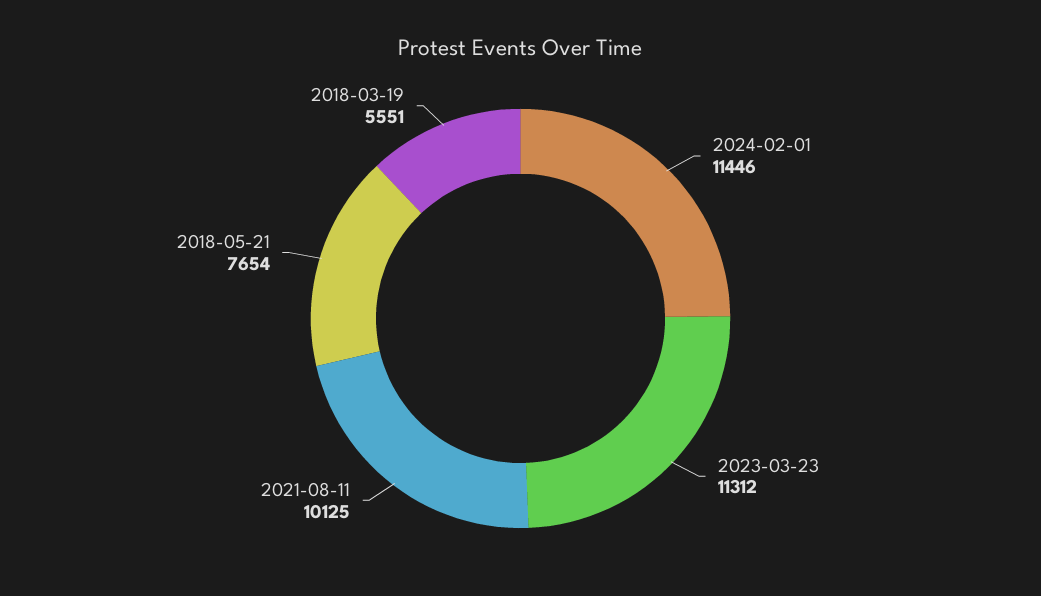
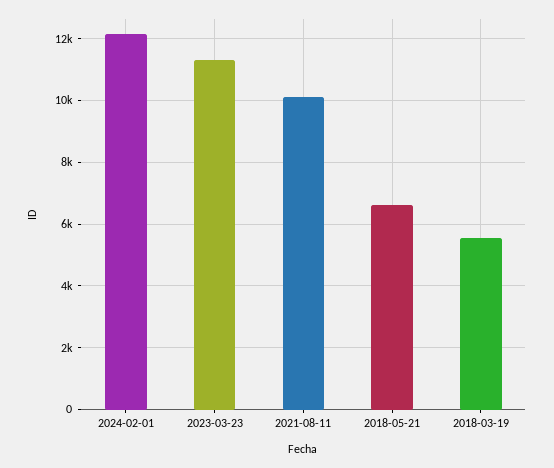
  {
-   "2024-02-01": 11446,
+   "2024-02-01": 12200,
    "2023-03-23": 11312,
    "2021-08-11": 10125,
-   "2018-05-21": 7654,
+   "2018-05-21": 6600,
    "2018-03-19": 5551
  }

